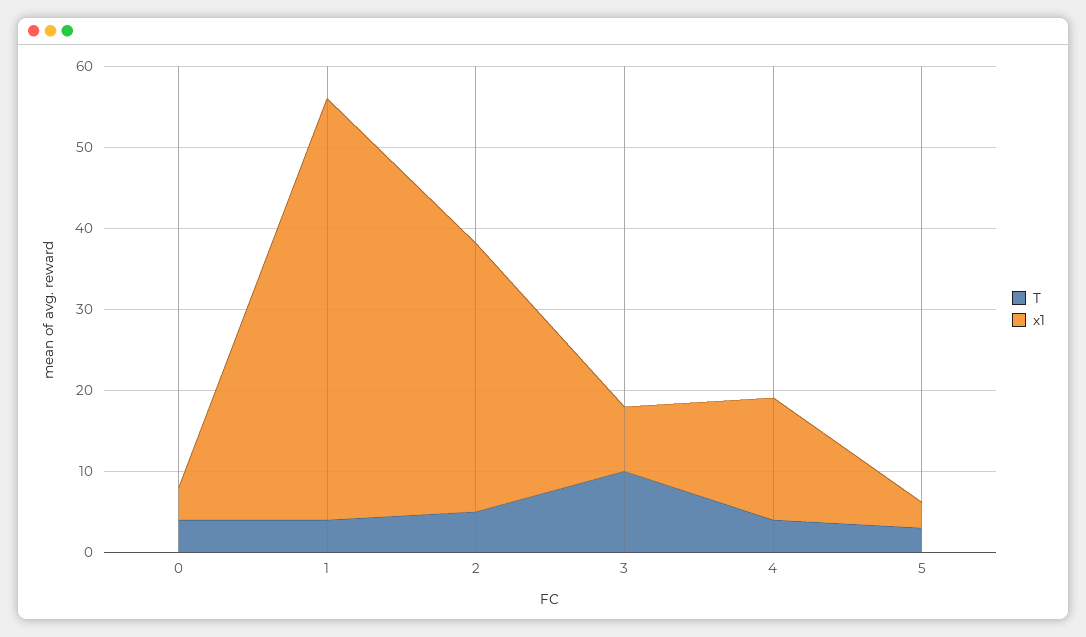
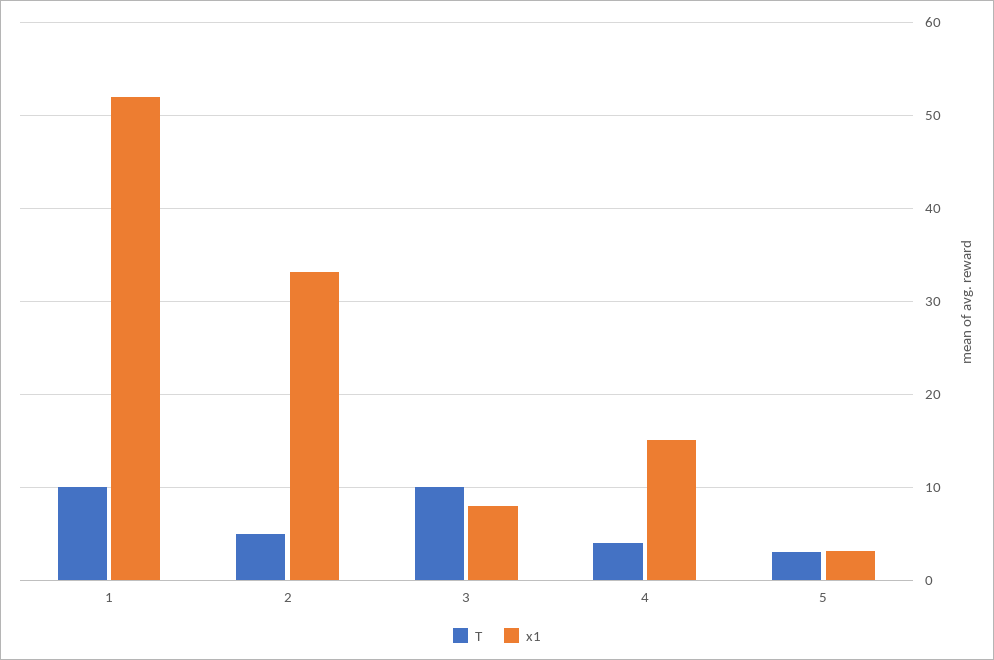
  {
    "T": {
-     "0": 4,
-     "1": 4,
+     "1": 10,
      "2": 5,
      "3": 10,
      "4": 4,
      "5": 3
    },
    "x1": {
-     "0": 4,
      "1": 52,
      "2": 33,
      "3": 8,
      "4": 15,
      "5": 3
    }
  }

